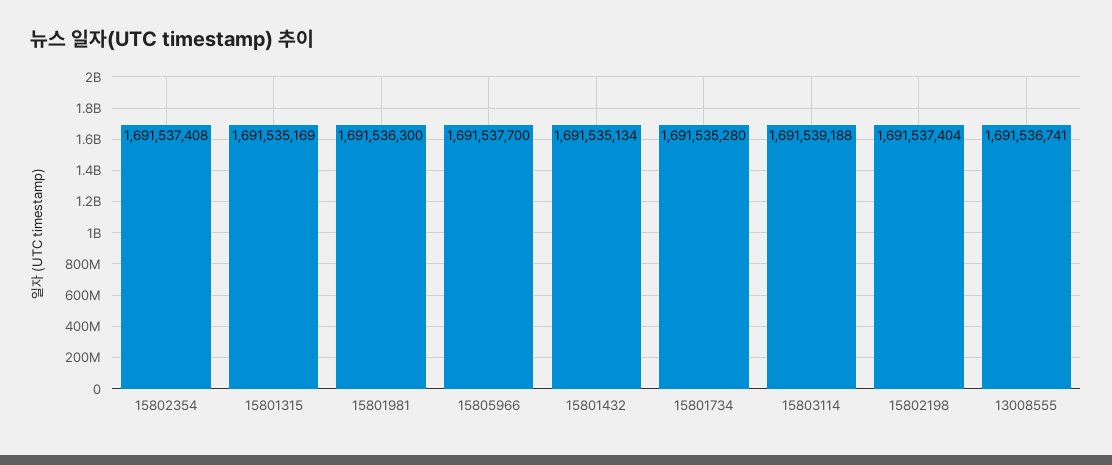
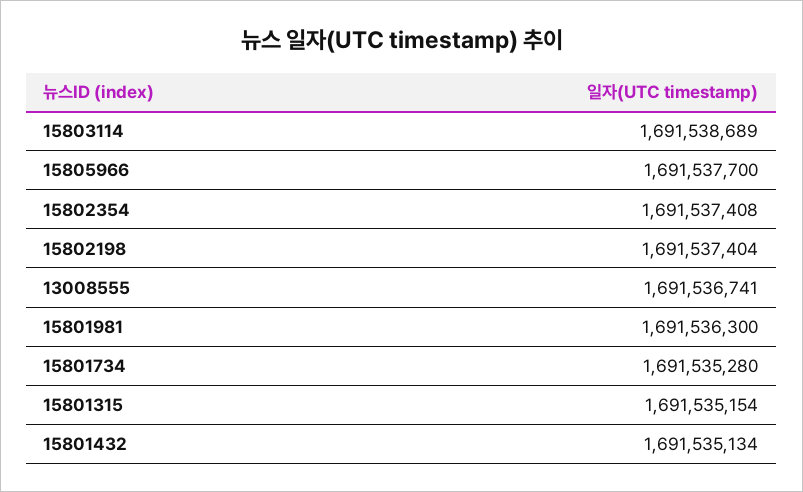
  {
    "15802354": 1691537408,
-   "15801315": 1691535169,
+   "15801315": 1691535154,
    "15801981": 1691536300,
    "15805966": 1691537700,
    "15801432": 1691535134,
    "15801734": 1691535280,
-   "15803114": 1691539188,
+   "15803114": 1691538689,
    "15802198": 1691537404,
    "13008555": 1691536741
  }

